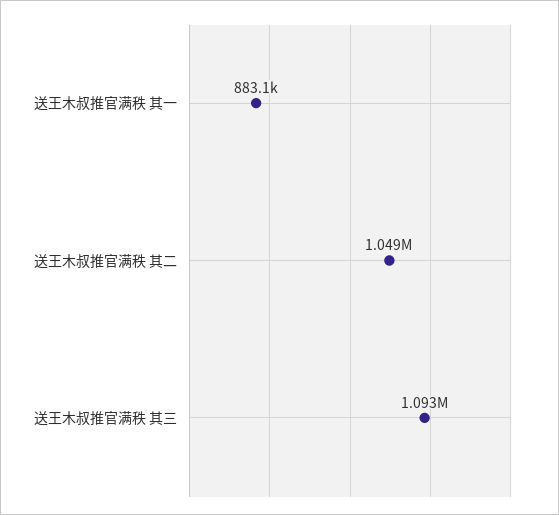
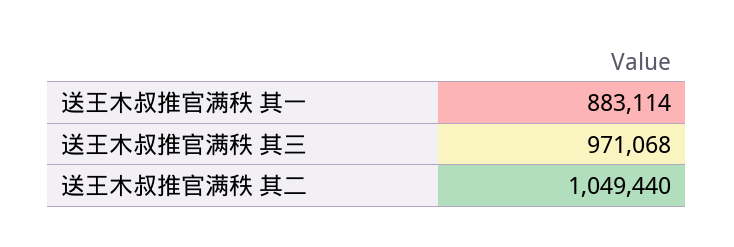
  {
    "送王木叔推官满秩 其一": 883114,
    "送王木叔推官满秩 其二": 1049440,
-   "送王木叔推官满秩 其三": 1093000
+   "送王木叔推官满秩 其三": 971068
  }

